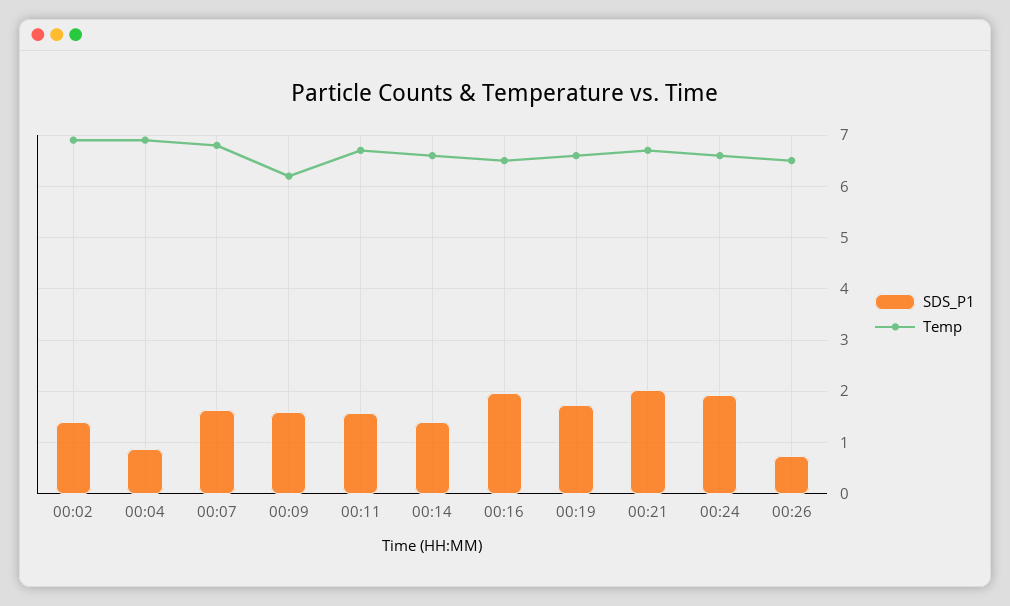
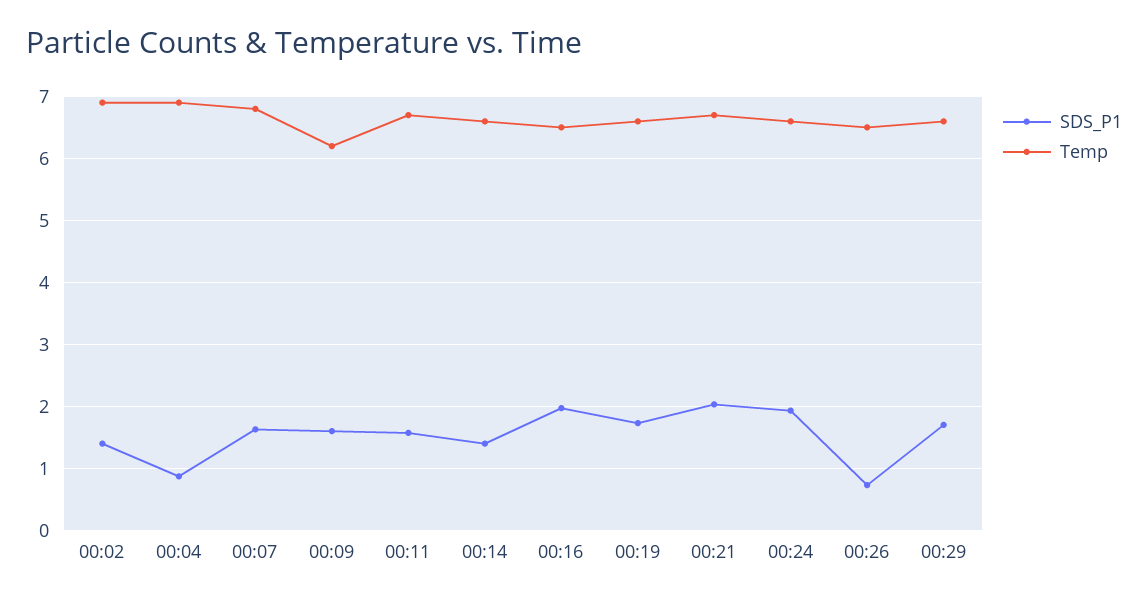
  {
    "SDS_P1": {
      "00:02": 1.4,
      "00:04": 0.9,
      "00:07": 1.6,
      "00:09": 1.6,
      "00:11": 1.6,
      "00:14": 1.4,
      "00:16": 2,
      "00:19": 1.7,
      "00:21": 2,
      "00:24": 1.9,
-     "00:26": 0.7
+     "00:26": 0.7,
+     "00:29": 1.7
    },
    "Temp": {
      "00:02": 6.9,
      "00:04": 6.9,
      "00:07": 6.8,
      "00:09": 6.2,
      "00:11": 6.7,
      "00:14": 6.6,
      "00:16": 6.5,
      "00:19": 6.6,
      "00:21": 6.7,
      "00:24": 6.6,
-     "00:26": 6.5
+     "00:26": 6.5,
+     "00:29": 6.6
    }
  }

